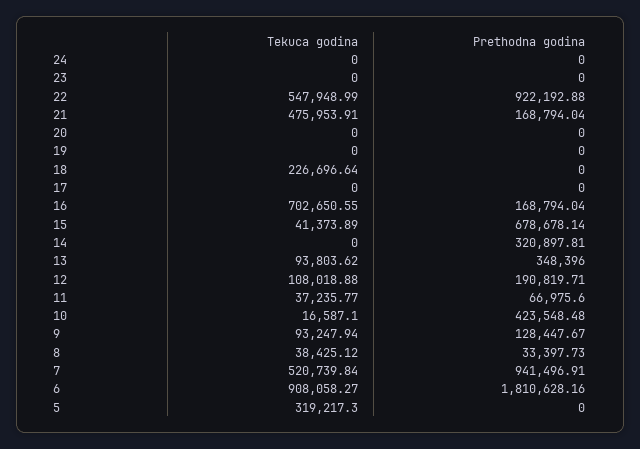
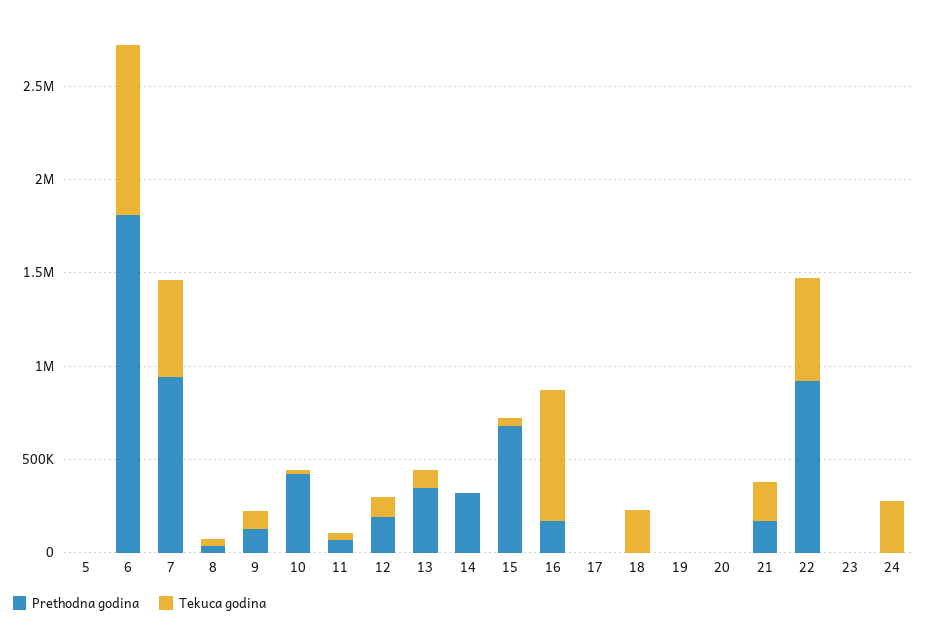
  {
    "Tekuca godina": {
-     "24": 0,
+     "24": 300000,
      "23": 0,
      "22": 547948.99,
-     "21": 475953.91,
+     "21": 200000,
      "20": 0,
      "19": 0,
      "18": 226696.64,
      "17": 0,
      "16": 702650.55,
      "15": 41373.89,
      "14": 0,
      "13": 93803.62,
      "12": 108018.88,
      "11": 37235.77,
      "10": 16587.1,
      "9": 93247.94,
      "8": 38425.12,
      "7": 520739.84,
      "6": 908058.27,
-     "5": 319217.3
+     "5": 0
    },
    "Prethodna godina": {
      "24": 0,
      "23": 0,
      "22": 922192.88,
      "21": 168794.04,
      "20": 0,
      "19": 0,
      "18": 0,
      "17": 0,
      "16": 168794.04,
      "15": 678678.14,
      "14": 320897.81,
      "13": 348396,
      "12": 190819.71,
      "11": 66975.6,
      "10": 423548.48,
      "9": 128447.67,
      "8": 33397.73,
      "7": 941496.91,
      "6": 1810628.16,
      "5": 0
    }
  }

